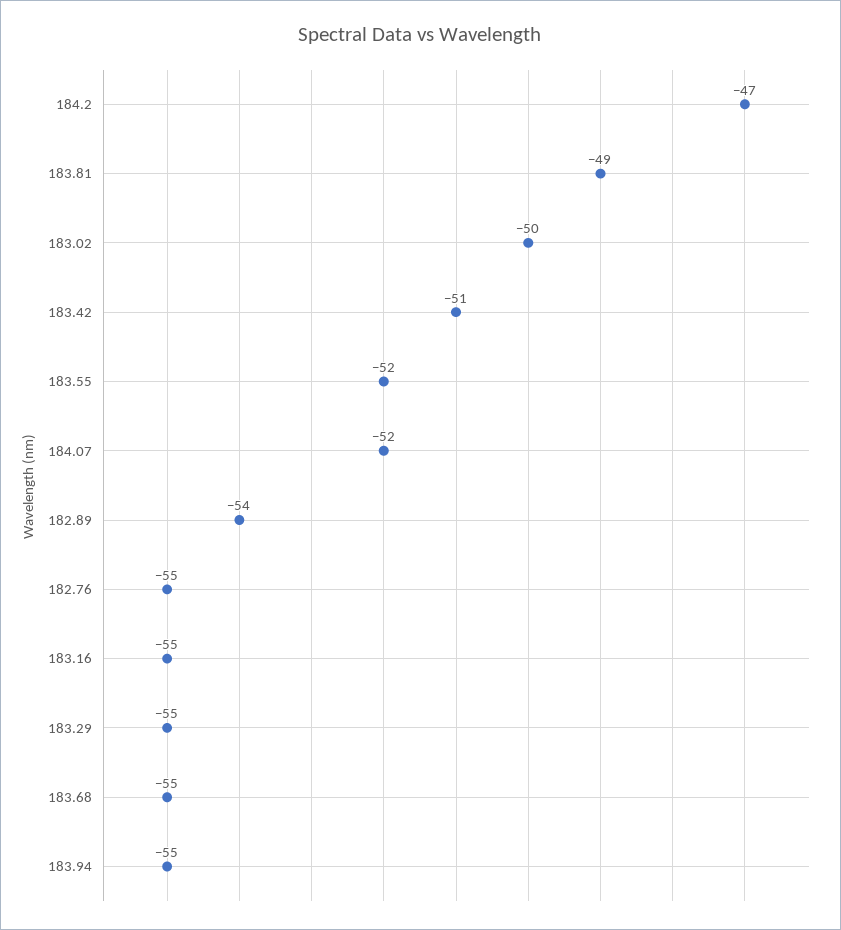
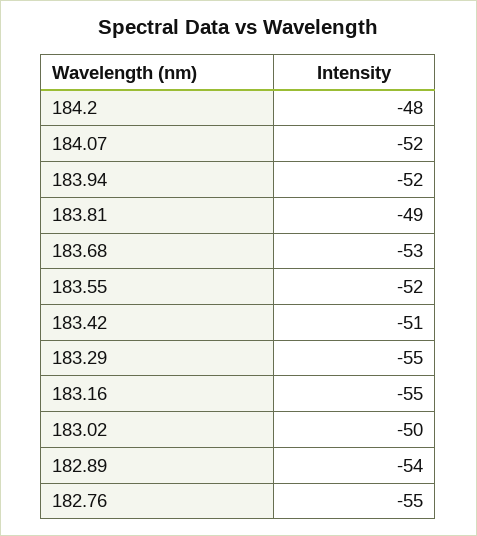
  {
-   "184.2": -47,
+   "184.2": -48,
    "183.81": -49,
    "183.02": -50,
    "183.42": -51,
    "183.55": -52,
    "184.07": -52,
    "182.89": -54,
    "182.76": -55,
    "183.16": -55,
    "183.29": -55,
-   "183.68": -55,
+   "183.68": -53,
-   "183.94": -55
+   "183.94": -52
  }

